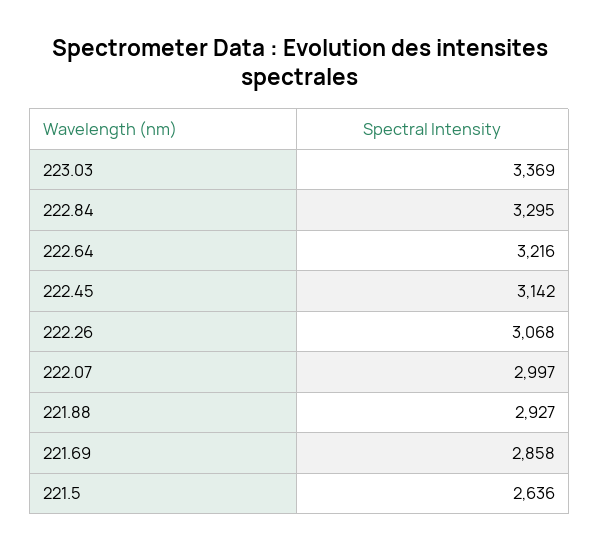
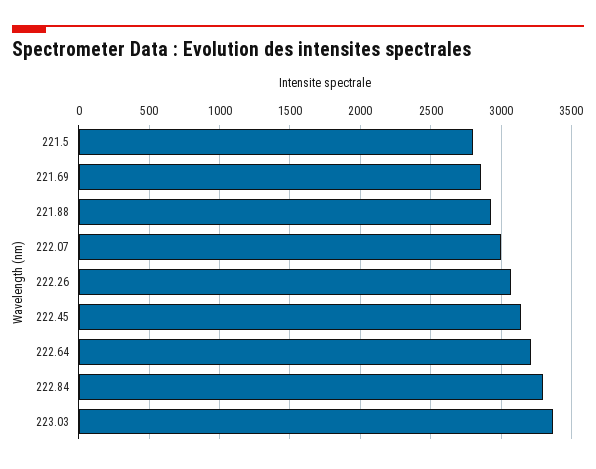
  {
    "223.03": 3369,
    "222.84": 3295,
    "222.64": 3216,
    "222.45": 3142,
    "222.26": 3068,
    "222.07": 2997,
    "221.88": 2927,
    "221.69": 2858,
-   "221.5": 2636
+   "221.5": 2800
  }

